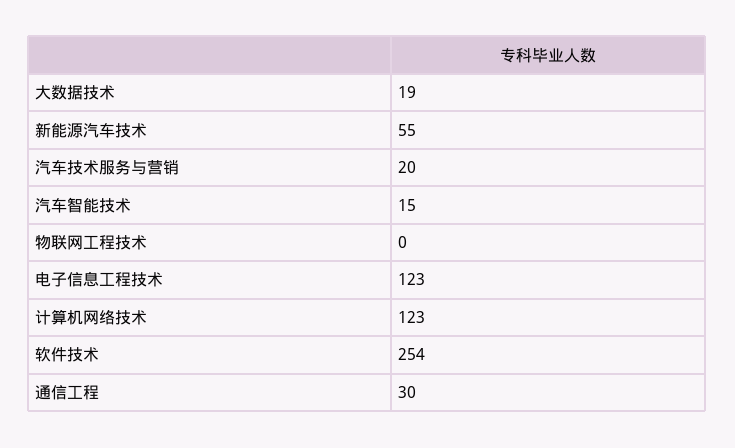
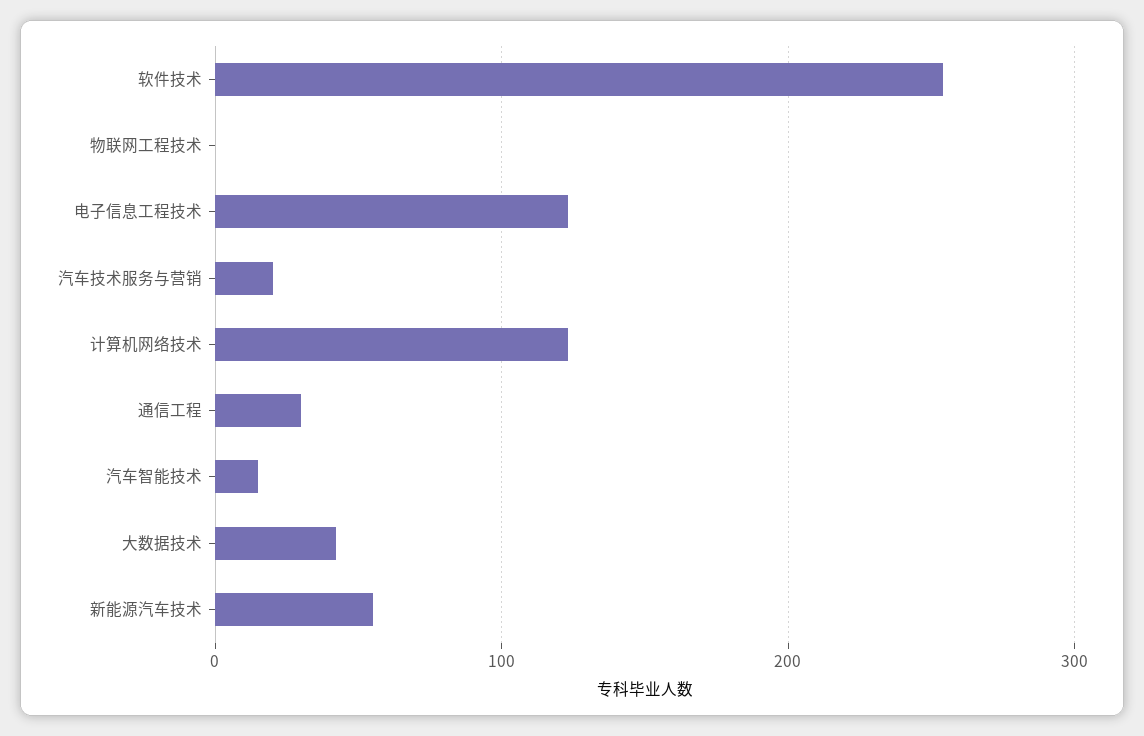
  {
-   "大数据技术": 19,
+   "大数据技术": 40,
    "新能源汽车技术": 55,
    "汽车技术服务与营销": 20,
    "汽车智能技术": 15,
    "物联网工程技术": 0,
    "电子信息工程技术": 123,
    "计算机网络技术": 123,
    "软件技术": 254,
    "通信工程": 30
  }

